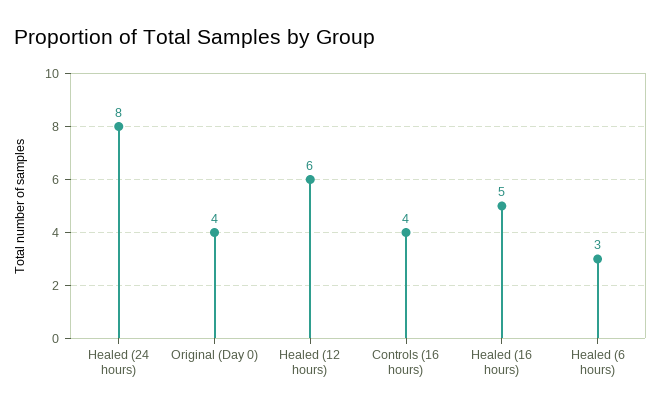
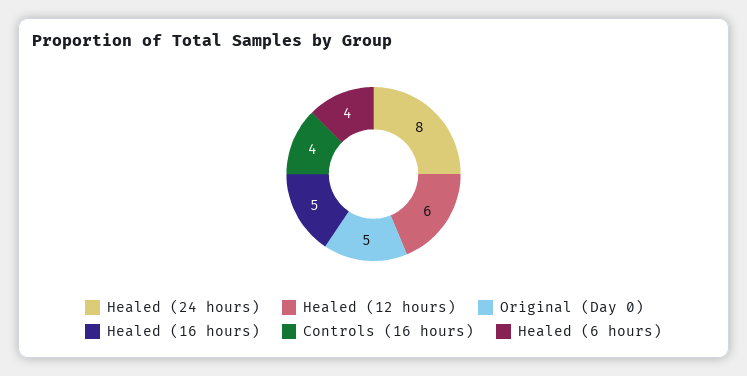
  {
    "Healed (24 hours)": 8,
-   "Original (Day 0)": 4,
+   "Original (Day 0)": 5,
    "Healed (12 hours)": 6,
    "Controls (16 hours)": 4,
    "Healed (16 hours)": 5,
-   "Healed (6 hours)": 3
+   "Healed (6 hours)": 4
  }

